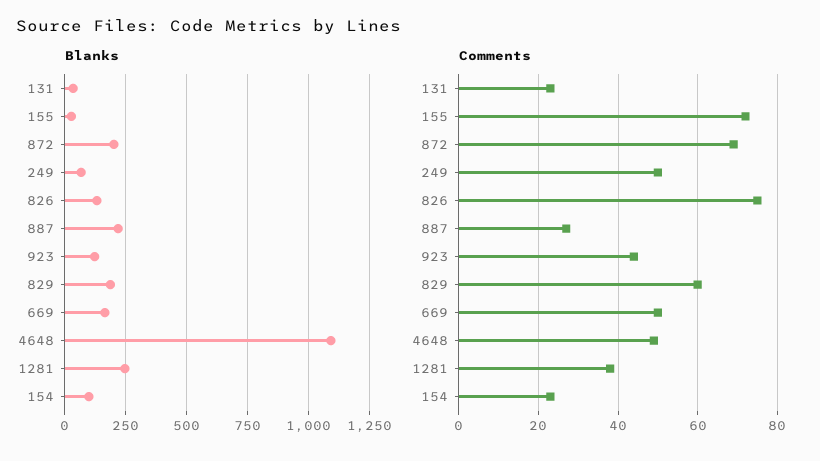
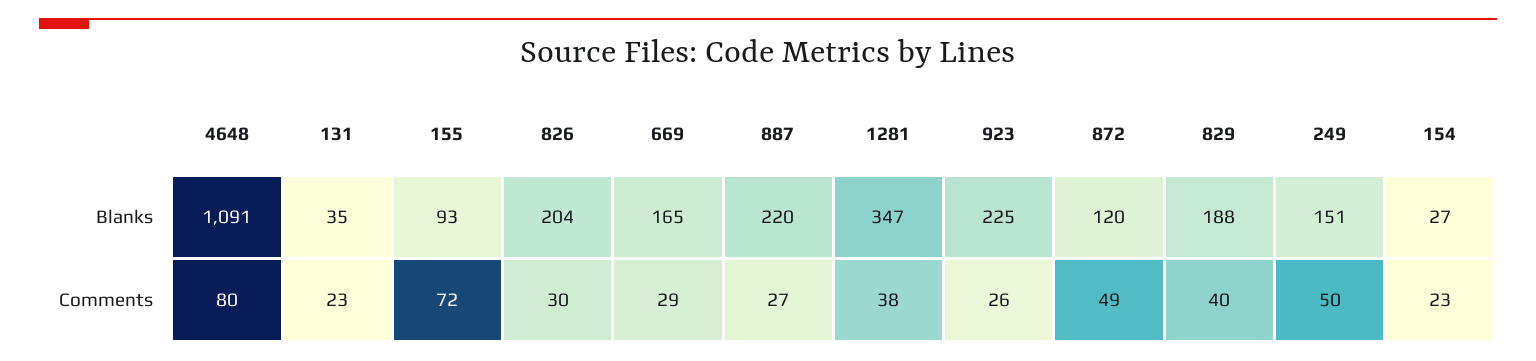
  {
    "Blanks": {
      "131": 35,
-     "155": 25,
+     "155": 93,
-     "872": 200,
+     "872": 120,
-     "249": 75,
+     "249": 151,
-     "826": 125,
+     "826": 204,
      "887": 220,
-     "923": 125,
+     "923": 225,
      "829": 188,
      "669": 165,
      "4648": 1091,
-     "1281": 250,
+     "1281": 347,
-     "154": 100
+     "154": 27
    },
    "Comments": {
      "131": 23,
      "155": 72,
-     "872": 70,
+     "872": 49,
      "249": 50,
-     "826": 75,
+     "826": 30,
      "887": 27,
-     "923": 45,
+     "923": 26,
-     "829": 60,
+     "829": 40,
-     "669": 50,
+     "669": 29,
-     "4648": 50,
+     "4648": 80,
      "1281": 38,
      "154": 23
    }
  }

